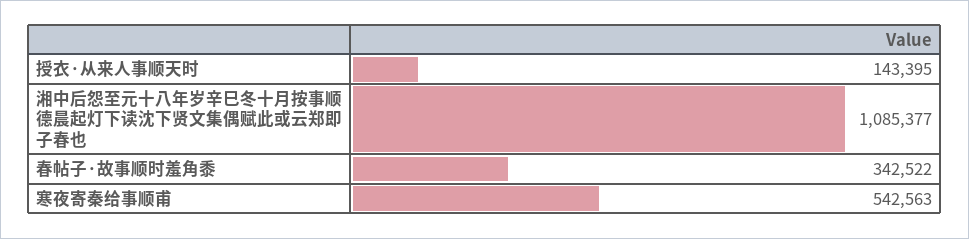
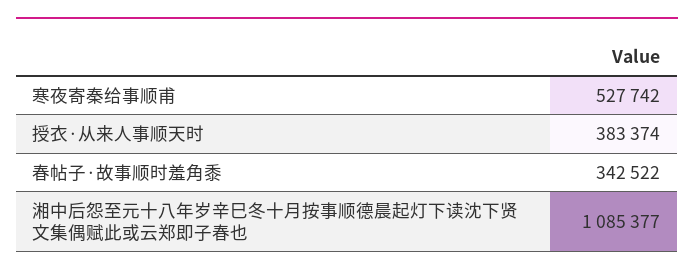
  {
-   "授衣·从来人事顺天时": 143395,
+   "授衣·从来人事顺天时": 383374,
    "湘中后怨至元十八年岁辛巳冬十月按事顺德晨起灯下读沈下贤文集偶赋此或云郑即子春也": 1085377,
    "春帖子·故事顺时羞角黍": 342522,
-   "寒夜寄秦给事顺甫": 542563
+   "寒夜寄秦给事顺甫": 527742
  }

